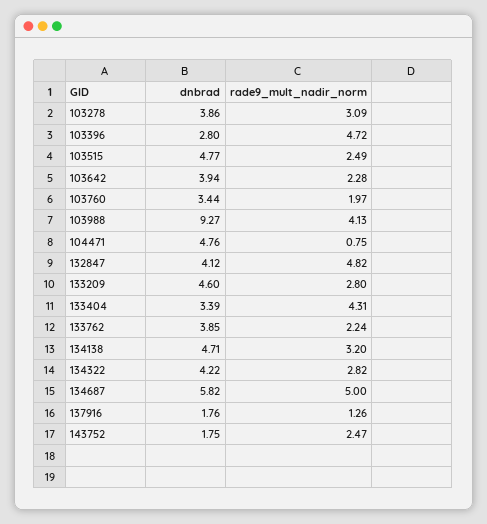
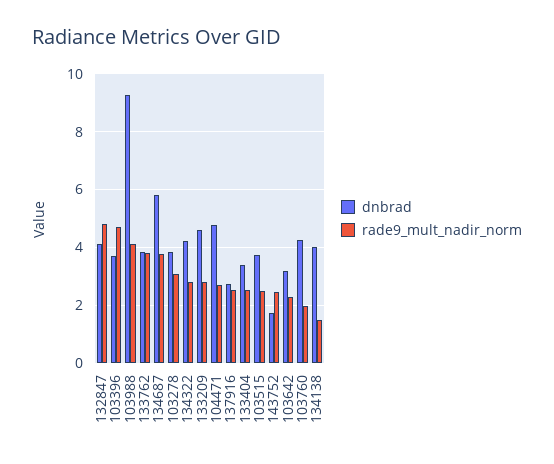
  {
    "dnbrad": {
      "103278": 3.86,
-     "103396": 2.8,
+     "103396": 3.75,
-     "103515": 4.77,
+     "103515": 3.75,
-     "103642": 3.94,
+     "103642": 3.25,
-     "103760": 3.44,
+     "103760": 4.25,
      "103988": 9.27,
      "104471": 4.76,
      "132847": 4.12,
      "133209": 4.6,
      "133404": 3.39,
      "133762": 3.85,
-     "134138": 4.71,
+     "134138": 4,
      "134322": 4.22,
      "134687": 5.82,
-     "137916": 1.76,
+     "137916": 2.75,
      "143752": 1.75
    },
    "rade9_mult_nadir_norm": {
      "103278": 3.09,
      "103396": 4.72,
      "103515": 2.49,
      "103642": 2.28,
      "103760": 1.97,
      "103988": 4.13,
-     "104471": 0.75,
+     "104471": 2.75,
      "132847": 4.82,
      "133209": 2.8,
-     "133404": 4.31,
+     "133404": 2.5,
-     "133762": 2.24,
+     "133762": 3.75,
-     "134138": 3.2,
+     "134138": 1.5,
      "134322": 2.82,
-     "134687": 5,
+     "134687": 3.75,
-     "137916": 1.26,
+     "137916": 2.5,
      "143752": 2.47
    }
  }

